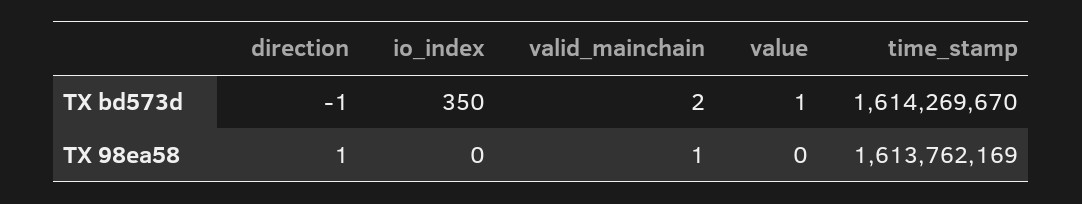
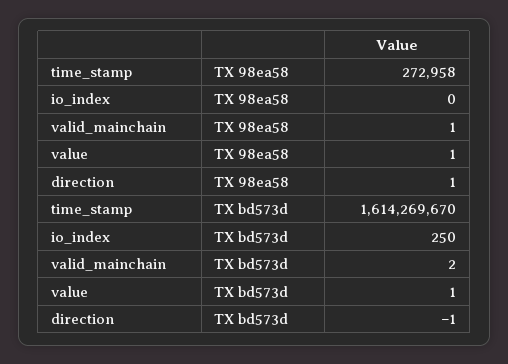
  {
    "direction": {
      "TX bd573d": -1,
      "TX 98ea58": 1
    },
    "io_index": {
-     "TX bd573d": 350,
+     "TX bd573d": 250,
      "TX 98ea58": 0
    },
    "valid_mainchain": {
      "TX bd573d": 2,
      "TX 98ea58": 1
    },
    "value": {
      "TX bd573d": 1,
-     "TX 98ea58": 0
+     "TX 98ea58": 1
    },
    "time_stamp": {
      "TX bd573d": 1614269670,
-     "TX 98ea58": 1613762169
+     "TX 98ea58": 272958
    }
  }

